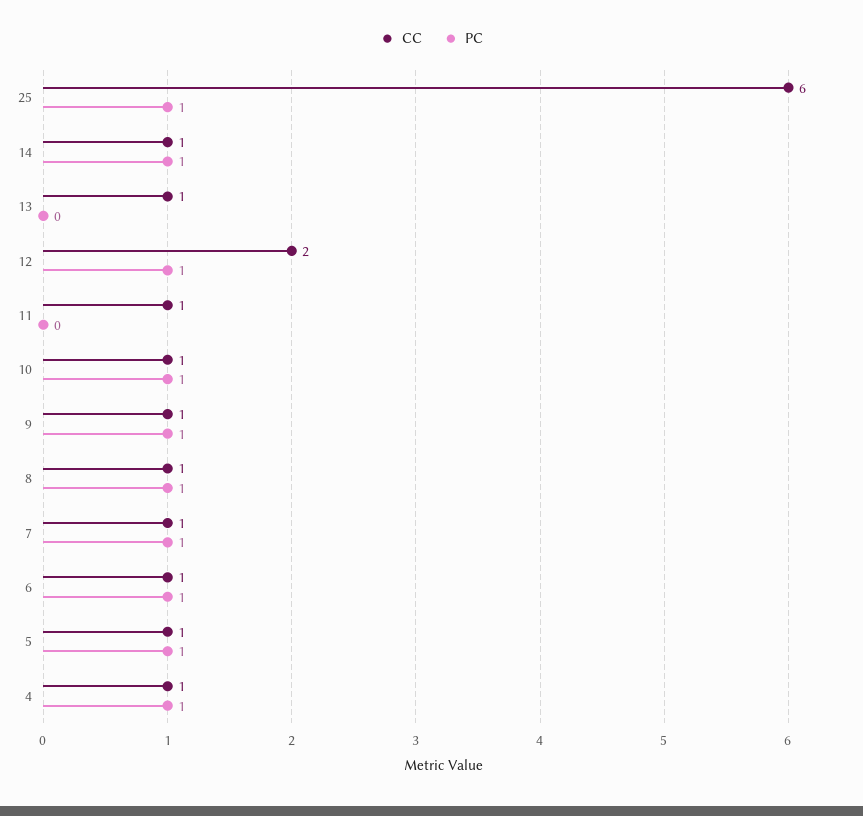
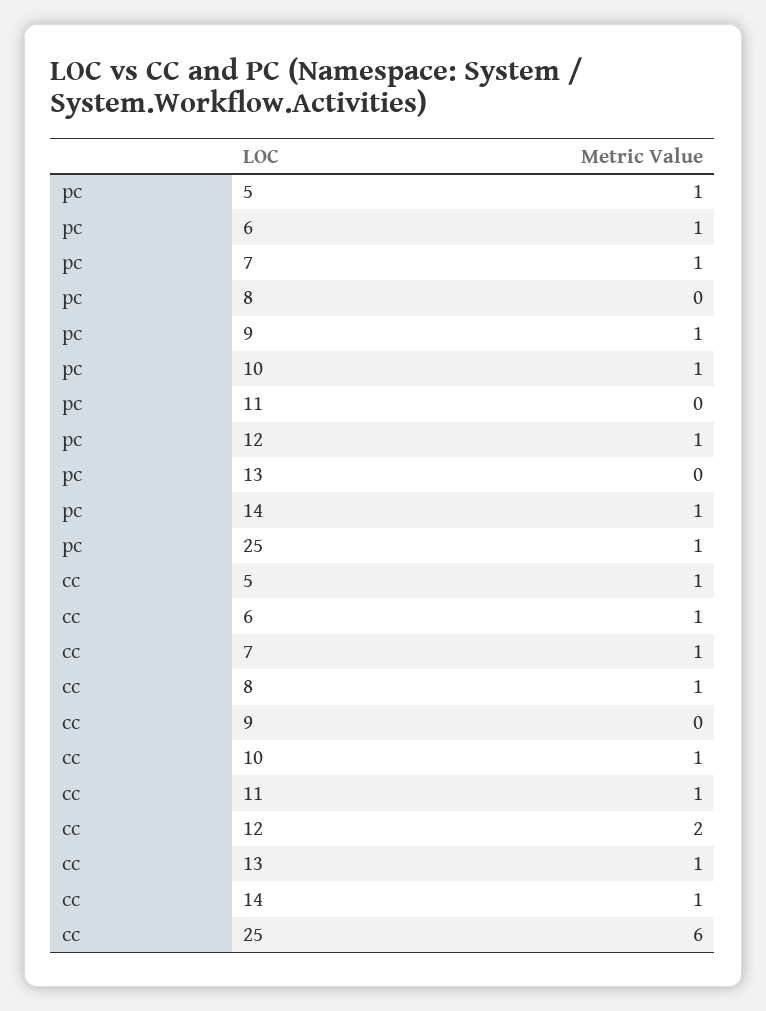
  {
    "CC": {
      "25": 6,
      "14": 1,
      "13": 1,
      "12": 2,
      "11": 1,
      "10": 1,
-     "9": 1,
+     "9": 0,
      "8": 1,
      "7": 1,
      "6": 1,
-     "5": 1,
+     "5": 1
-     "4": 1
    },
    "PC": {
      "25": 1,
      "14": 1,
      "13": 0,
      "12": 1,
      "11": 0,
      "10": 1,
      "9": 1,
-     "8": 1,
+     "8": 0,
      "7": 1,
      "6": 1,
-     "5": 1,
+     "5": 1
-     "4": 1
    }
  }

